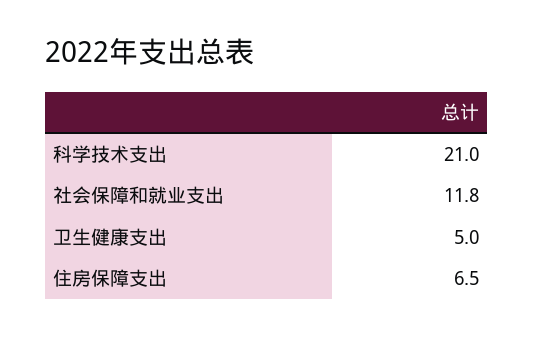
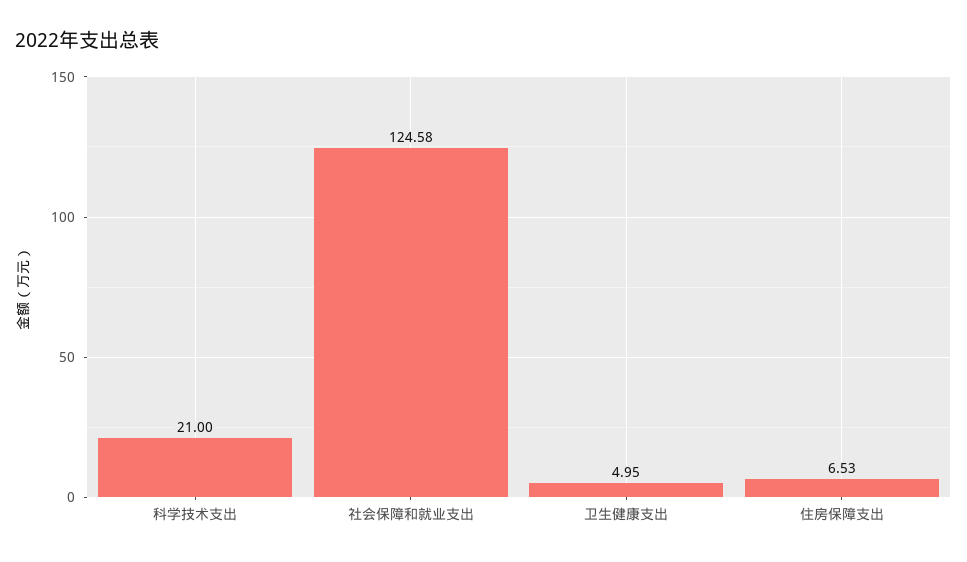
  {
    "科学技术支出": 21,
-   "社会保障和就业支出": 11.8,
+   "社会保障和就业支出": 124.58,
    "卫生健康支出": 4.95,
    "住房保障支出": 6.53
  }

